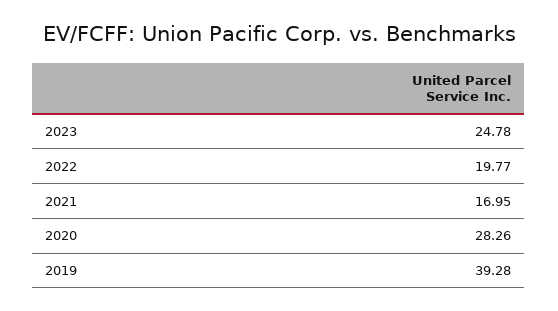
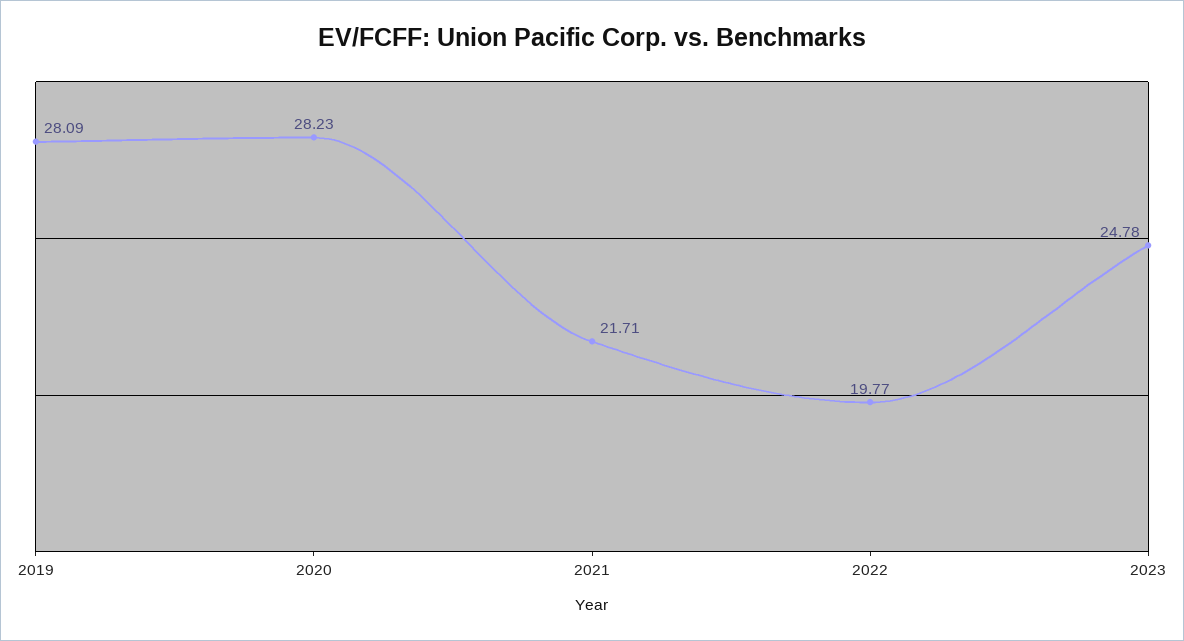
  {
    "2023": 24.78,
    "2022": 19.77,
-   "2021": 16.95,
+   "2021": 21.71,
-   "2020": 28.26,
+   "2020": 28.23,
-   "2019": 39.28
+   "2019": 28.09
  }

